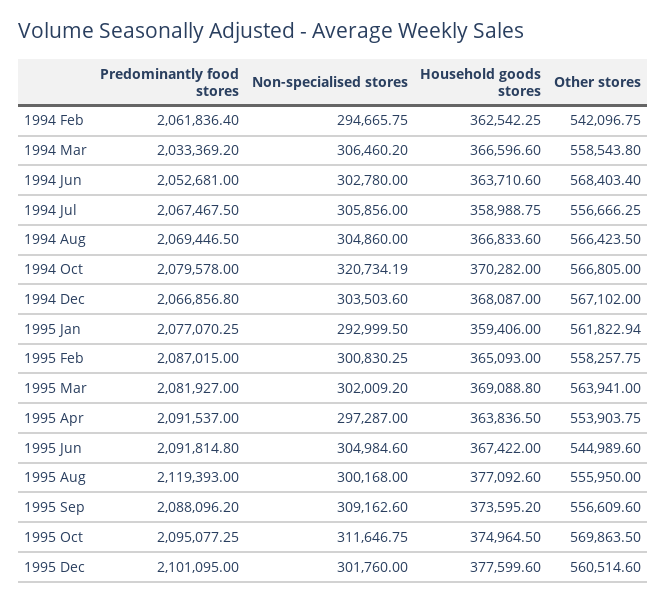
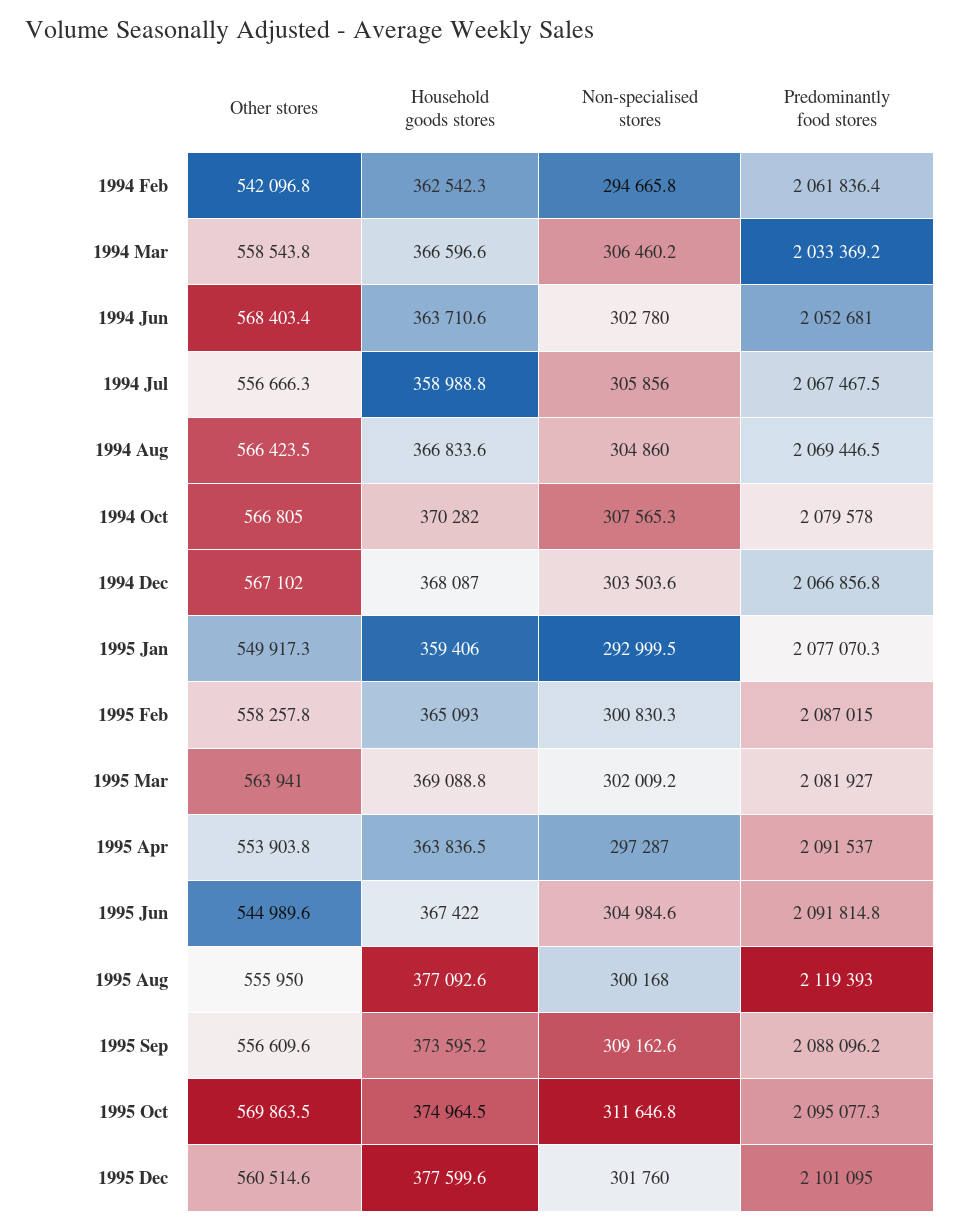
  {
    "Predominantly food stores": {
      "1994 Feb": 2061836.4,
      "1994 Mar": 2033369.2,
      "1994 Jun": 2052681,
      "1994 Jul": 2067467.5,
      "1994 Aug": 2069446.5,
      "1994 Oct": 2079578,
      "1994 Dec": 2066856.8,
      "1995 Jan": 2077070.25,
      "1995 Feb": 2087015,
      "1995 Mar": 2081927,
      "1995 Apr": 2091537,
      "1995 Jun": 2091814.8,
      "1995 Aug": 2119393,
      "1995 Sep": 2088096.2,
      "1995 Oct": 2095077.25,
      "1995 Dec": 2101095
    },
    "Non-specialised stores": {
      "1994 Feb": 294665.75,
      "1994 Mar": 306460.2,
      "1994 Jun": 302780,
      "1994 Jul": 305856,
      "1994 Aug": 304860,
-     "1994 Oct": 320734.19,
+     "1994 Oct": 307565.3,
      "1994 Dec": 303503.6,
      "1995 Jan": 292999.5,
      "1995 Feb": 300830.25,
      "1995 Mar": 302009.2,
      "1995 Apr": 297287,
      "1995 Jun": 304984.6,
      "1995 Aug": 300168,
      "1995 Sep": 309162.6,
      "1995 Oct": 311646.75,
      "1995 Dec": 301760
    },
    "Household goods stores": {
      "1994 Feb": 362542.25,
      "1994 Mar": 366596.6,
      "1994 Jun": 363710.6,
      "1994 Jul": 358988.75,
      "1994 Aug": 366833.6,
      "1994 Oct": 370282,
      "1994 Dec": 368087,
      "1995 Jan": 359406,
      "1995 Feb": 365093,
      "1995 Mar": 369088.8,
      "1995 Apr": 363836.5,
      "1995 Jun": 367422,
      "1995 Aug": 377092.6,
      "1995 Sep": 373595.2,
      "1995 Oct": 374964.5,
      "1995 Dec": 377599.6
    },
    "Other stores": {
      "1994 Feb": 542096.75,
      "1994 Mar": 558543.8,
      "1994 Jun": 568403.4,
      "1994 Jul": 556666.25,
      "1994 Aug": 566423.5,
      "1994 Oct": 566805,
      "1994 Dec": 567102,
-     "1995 Jan": 561822.94,
+     "1995 Jan": 549917.3,
      "1995 Feb": 558257.75,
      "1995 Mar": 563941,
      "1995 Apr": 553903.75,
      "1995 Jun": 544989.6,
      "1995 Aug": 555950,
      "1995 Sep": 556609.6,
      "1995 Oct": 569863.5,
      "1995 Dec": 560514.6
    }
  }

